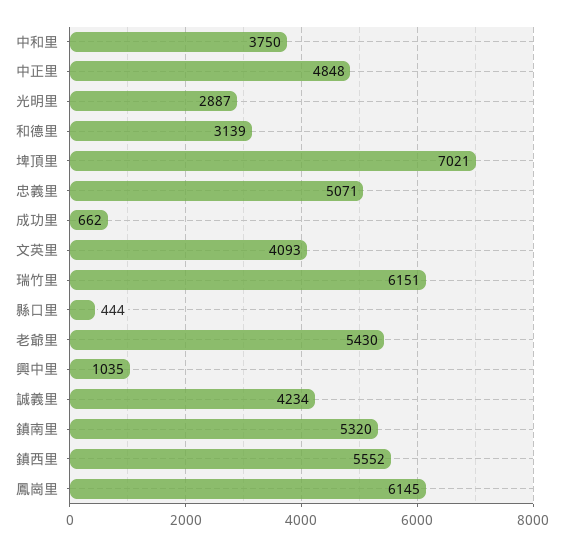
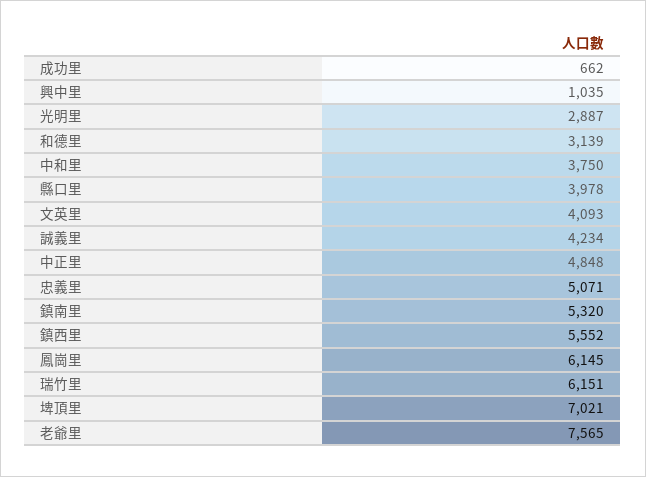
  {
    "中和里": 3750,
    "中正里": 4848,
    "光明里": 2887,
    "和德里": 3139,
    "埤頂里": 7021,
    "忠義里": 5071,
    "成功里": 662,
    "文英里": 4093,
    "瑞竹里": 6151,
-   "縣口里": 444,
+   "縣口里": 3978,
-   "老爺里": 5430,
+   "老爺里": 7565,
    "興中里": 1035,
    "誠義里": 4234,
    "鎮南里": 5320,
    "鎮西里": 5552,
    "鳳崗里": 6145
  }

